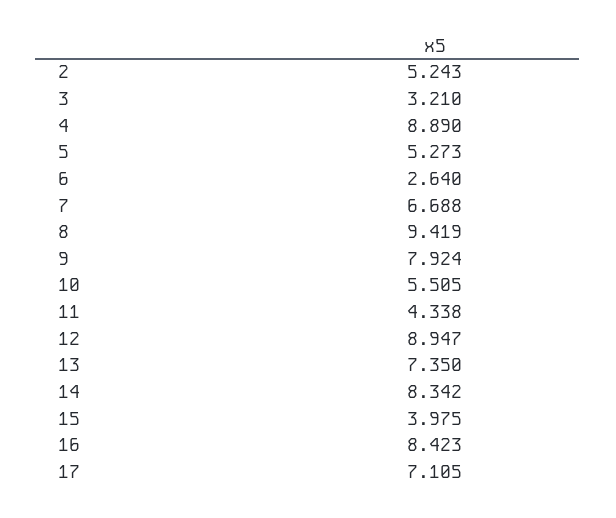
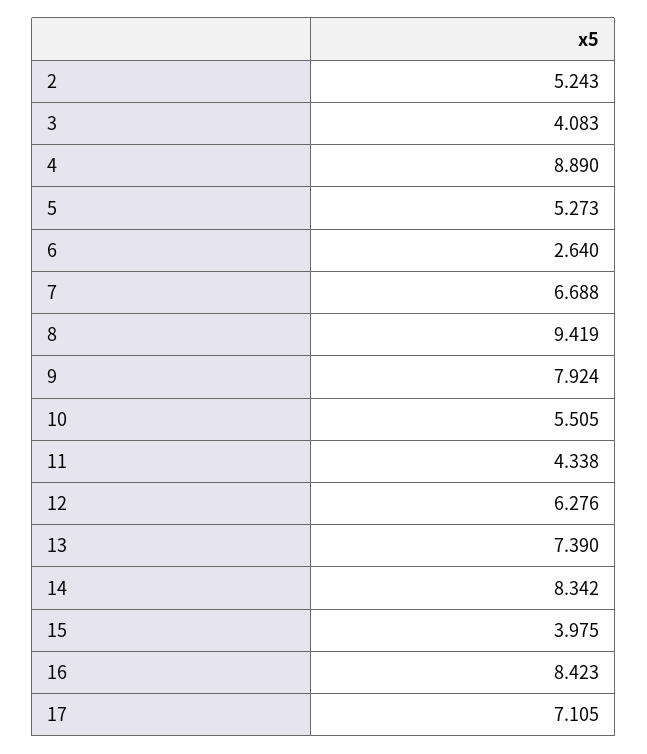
  {
    "2": 5.243,
-   "3": 3.21,
+   "3": 4.083,
    "4": 8.89,
    "5": 5.273,
    "6": 2.64,
    "7": 6.688,
    "8": 9.419,
    "9": 7.924,
    "10": 5.505,
    "11": 4.338,
-   "12": 8.947,
+   "12": 6.276,
-   "13": 7.35,
+   "13": 7.39,
    "14": 8.342,
    "15": 3.975,
    "16": 8.423,
    "17": 7.105
  }

